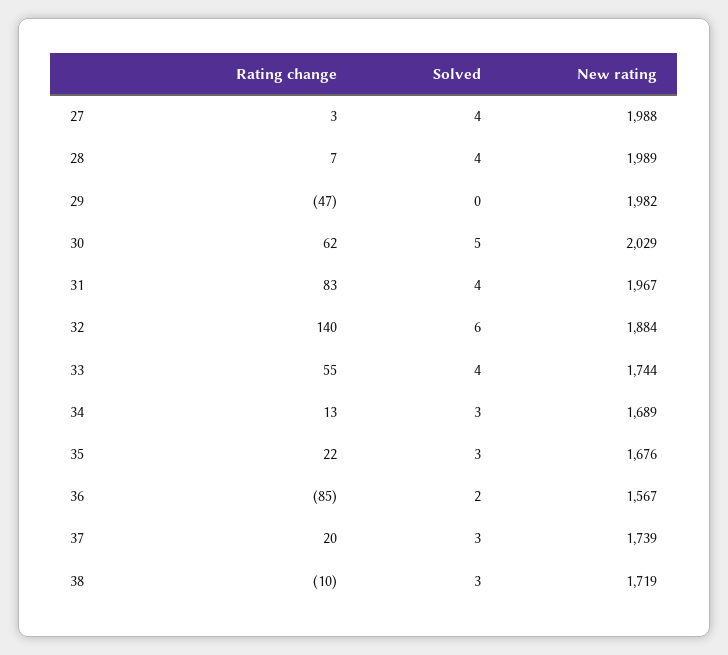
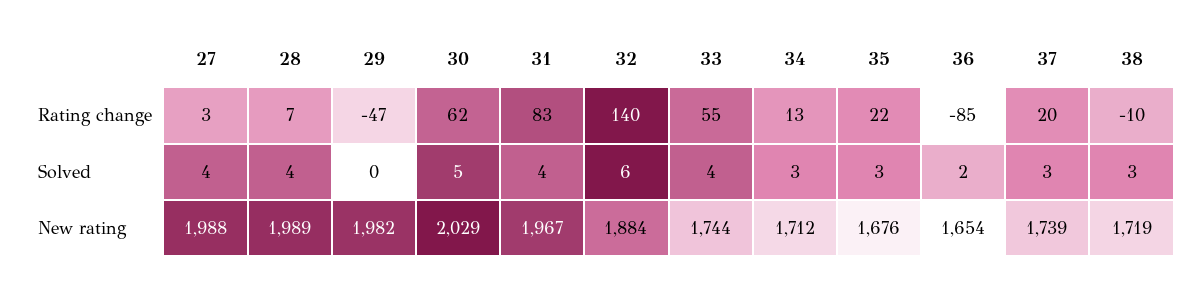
  {
    "Rating change": {
      "27": 3,
      "28": 7,
      "29": -47,
      "30": 62,
      "31": 83,
      "32": 140,
      "33": 55,
      "34": 13,
      "35": 22,
      "36": -85,
      "37": 20,
      "38": -10
    },
    "Solved": {
      "27": 4,
      "28": 4,
      "29": 0,
      "30": 5,
      "31": 4,
      "32": 6,
      "33": 4,
      "34": 3,
      "35": 3,
      "36": 2,
      "37": 3,
      "38": 3
    },
    "New rating": {
      "27": 1988,
      "28": 1989,
      "29": 1982,
      "30": 2029,
      "31": 1967,
      "32": 1884,
      "33": 1744,
-     "34": 1689,
+     "34": 1712,
      "35": 1676,
-     "36": 1567,
+     "36": 1654,
      "37": 1739,
      "38": 1719
    }
  }

